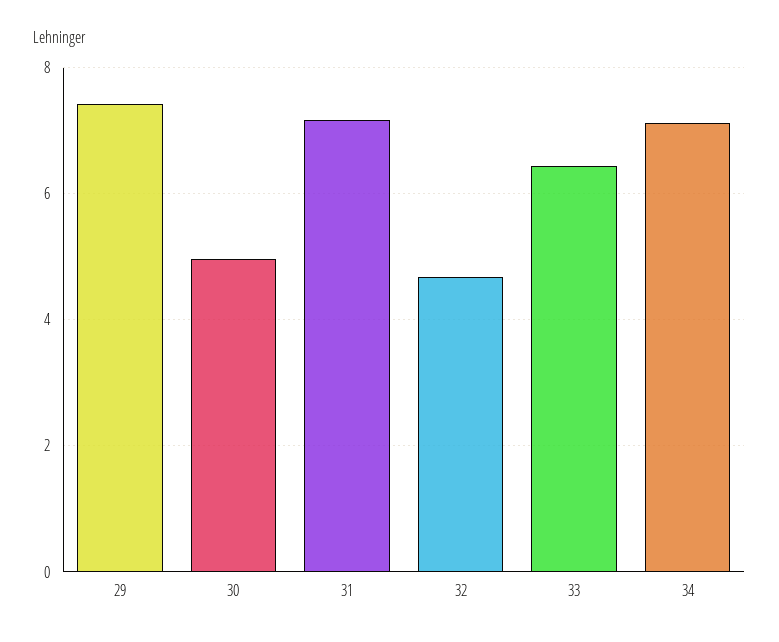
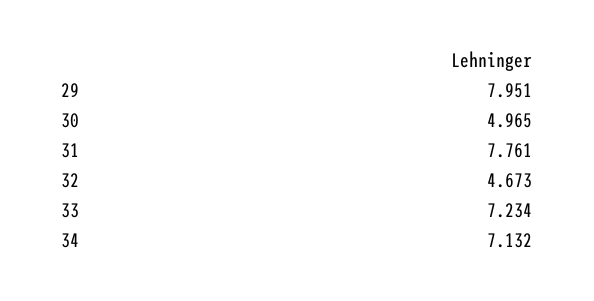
  {
-   "29": 7.4,
+   "29": 7.951,
    "30": 4.965,
-   "31": 7.2,
+   "31": 7.761,
    "32": 4.673,
-   "33": 6.4,
+   "33": 7.234,
    "34": 7.132
  }

